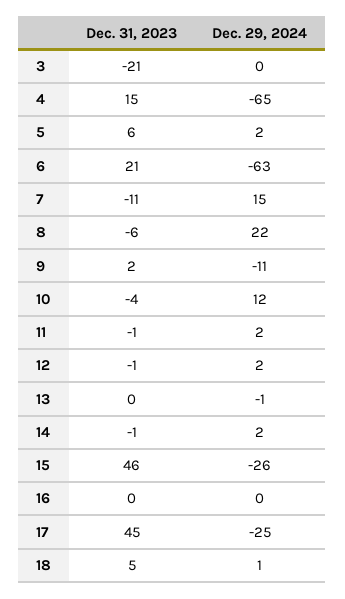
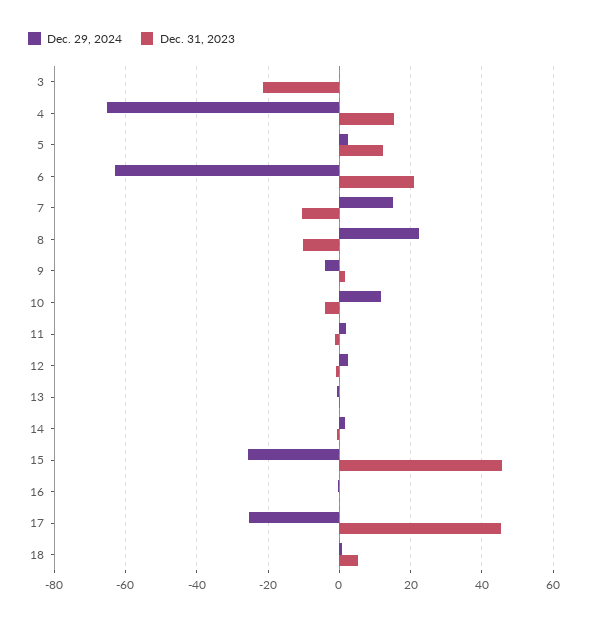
  {
    "Dec. 31, 2023": {
      "3": -21,
      "4": 15,
-     "5": 6,
+     "5": 12,
      "6": 21,
      "7": -11,
-     "8": -6,
+     "8": -10,
      "9": 2,
      "10": -4,
      "11": -1,
      "12": -1,
      "13": 0,
      "14": -1,
      "15": 46,
      "16": 0,
      "17": 45,
      "18": 5
    },
    "Dec. 29, 2024": {
      "3": 0,
      "4": -65,
      "5": 2,
      "6": -63,
      "7": 15,
      "8": 22,
-     "9": -11,
+     "9": -4,
      "10": 12,
      "11": 2,
      "12": 2,
      "13": -1,
      "14": 2,
      "15": -26,
      "16": 0,
      "17": -25,
      "18": 1
    }
  }

